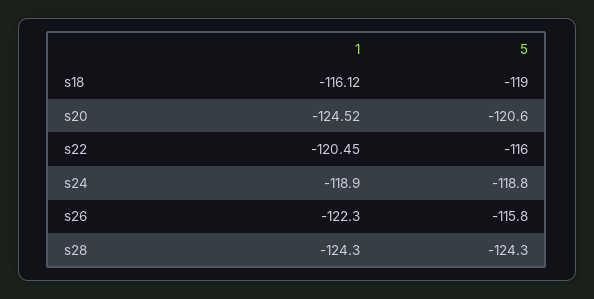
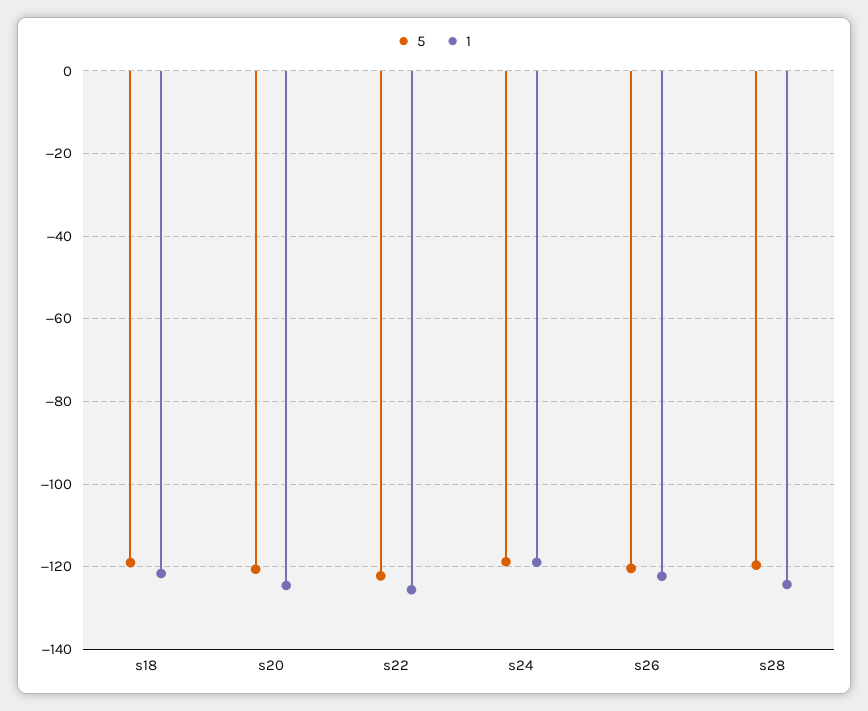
  {
    "1": {
-     "s18": -116.12,
+     "s18": -122,
      "s20": -124.52,
-     "s22": -120.45,
+     "s22": -126,
      "s24": -118.9,
      "s26": -122.3,
      "s28": -124.3
    },
    "5": {
      "s18": -119,
      "s20": -120.6,
-     "s22": -116,
+     "s22": -122,
      "s24": -118.8,
-     "s26": -115.8,
+     "s26": -120,
-     "s28": -124.3
+     "s28": -120
    }
  }

